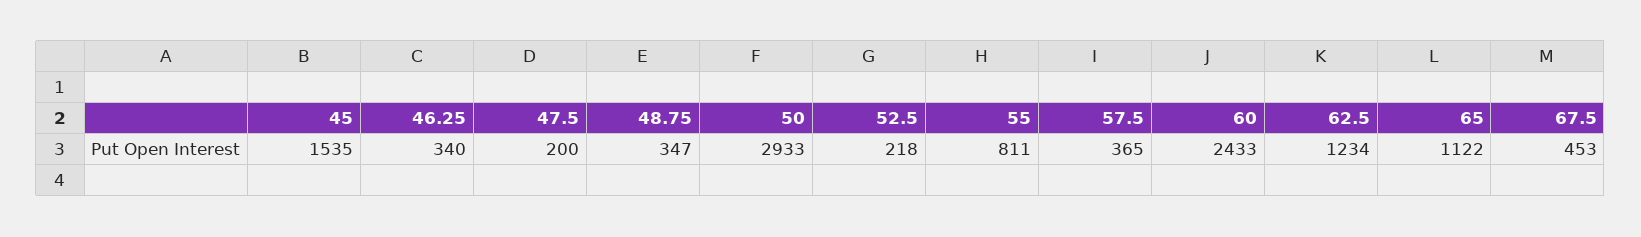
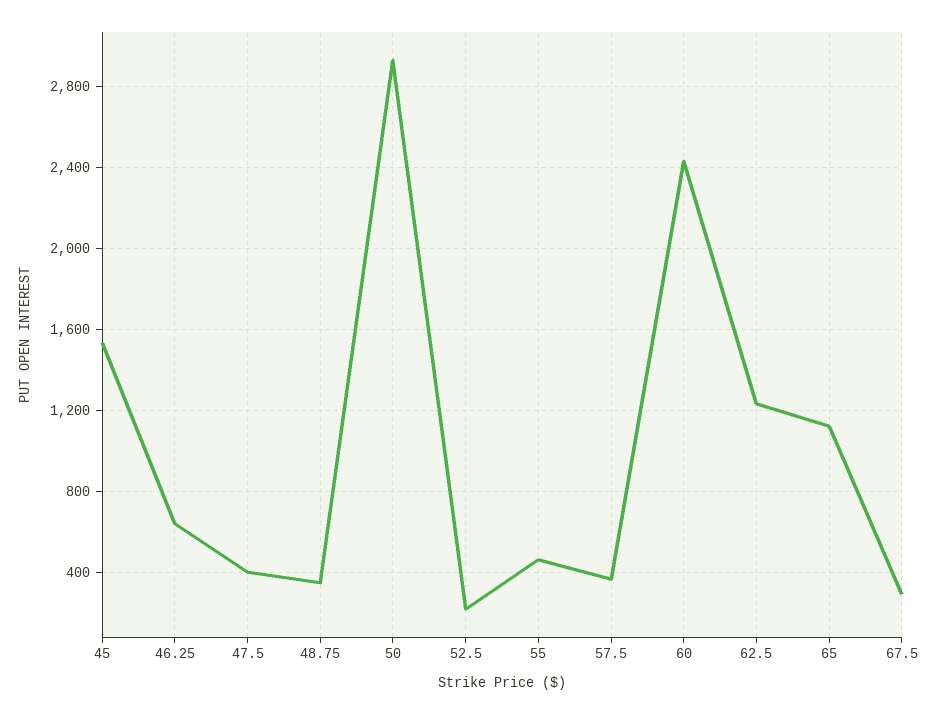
  {
    "45": 1535,
-   "46.25": 340,
+   "46.25": 650,
-   "47.5": 200,
+   "47.5": 400,
    "48.75": 347,
    "50": 2933,
    "52.5": 218,
-   "55": 811,
+   "55": 450,
    "57.5": 365,
    "60": 2433,
    "62.5": 1234,
    "65": 1122,
-   "67.5": 453
+   "67.5": 300
  }

